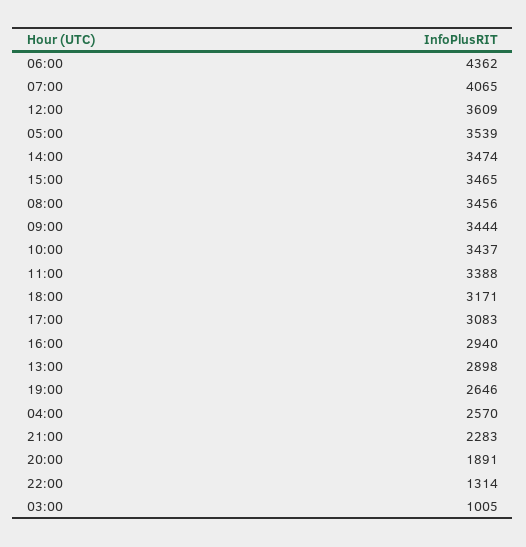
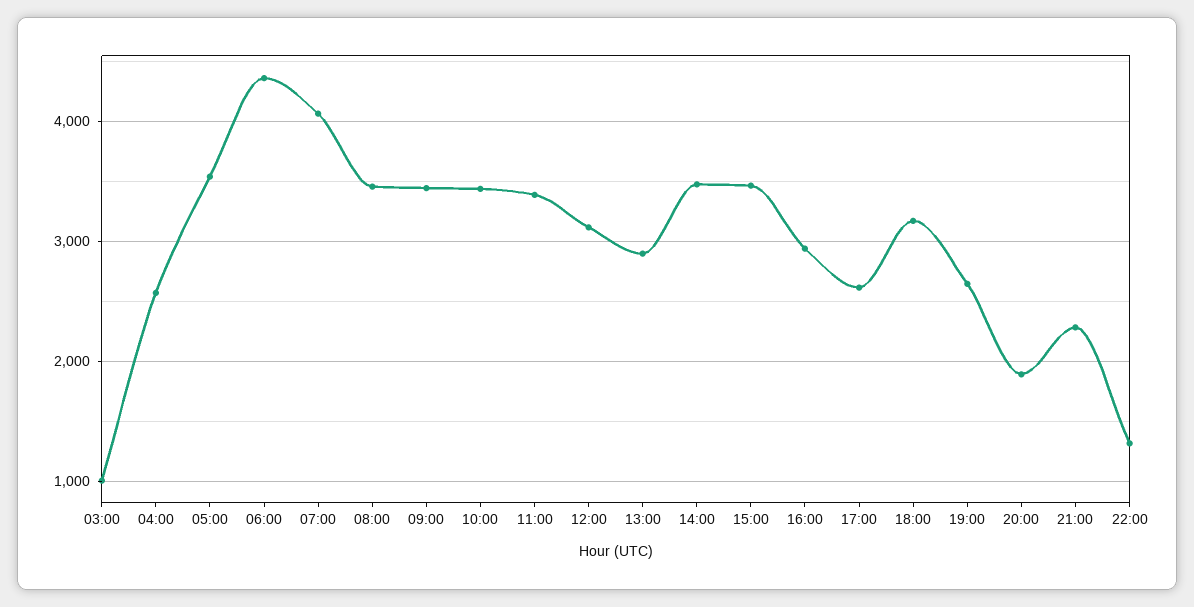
  {
    "06:00": 4362,
    "07:00": 4065,
-   "12:00": 3609,
+   "12:00": 3100,
    "05:00": 3539,
    "14:00": 3474,
    "15:00": 3465,
    "08:00": 3456,
    "09:00": 3444,
    "10:00": 3437,
    "11:00": 3388,
    "18:00": 3171,
-   "17:00": 3083,
+   "17:00": 2600,
    "16:00": 2940,
    "13:00": 2898,
    "19:00": 2646,
    "04:00": 2570,
    "21:00": 2283,
    "20:00": 1891,
    "22:00": 1314,
    "03:00": 1005
  }

